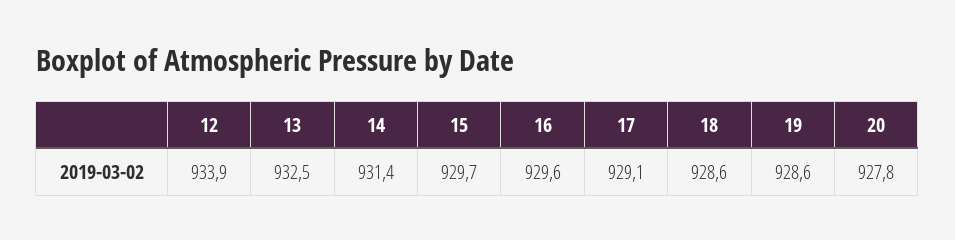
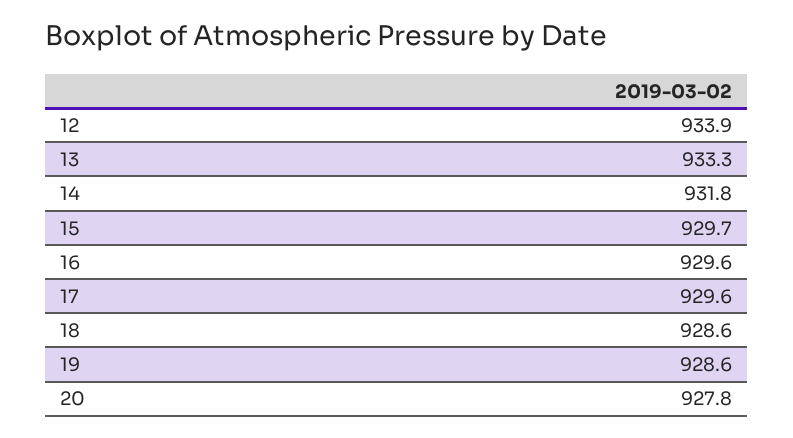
  {
    "12": 933.9,
-   "13": 932.5,
+   "13": 933.3,
-   "14": 931.4,
+   "14": 931.8,
    "15": 929.7,
    "16": 929.6,
-   "17": 929.1,
+   "17": 929.6,
    "18": 928.6,
    "19": 928.6,
    "20": 927.8
  }

